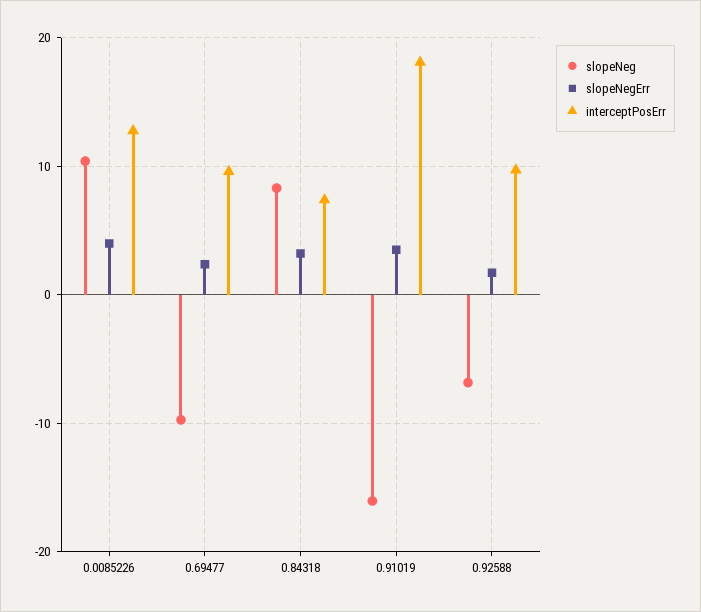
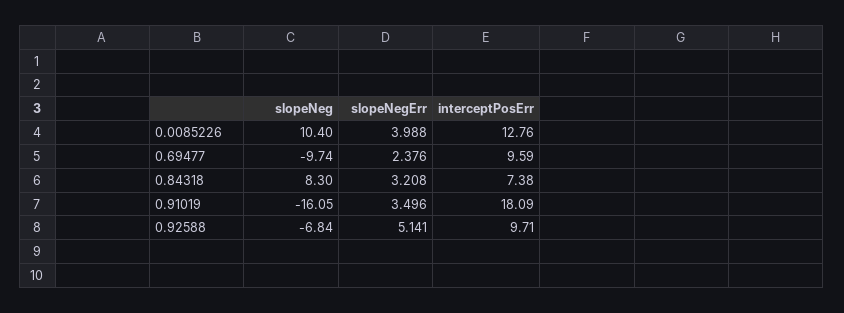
  {
    "slopeNeg": {
      "0.0085226": 10.4,
      "0.69477": -9.74,
      "0.84318": 8.3,
      "0.91019": -16.05,
      "0.92588": -6.84
    },
    "slopeNegErr": {
      "0.0085226": 3.988,
      "0.69477": 2.376,
      "0.84318": 3.208,
      "0.91019": 3.496,
-     "0.92588": 2
+     "0.92588": 5.141
    },
    "interceptPosErr": {
      "0.0085226": 12.76,
      "0.69477": 9.59,
      "0.84318": 7.38,
      "0.91019": 18.09,
      "0.92588": 9.71
    }
  }

